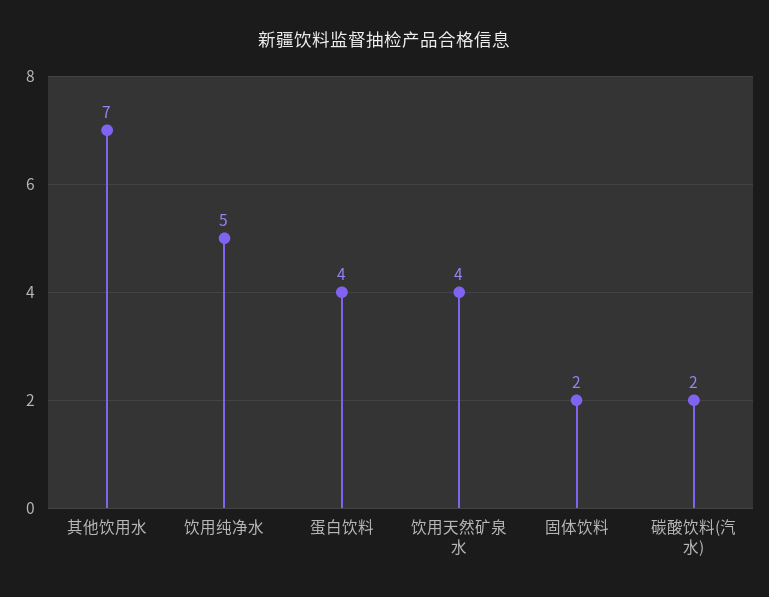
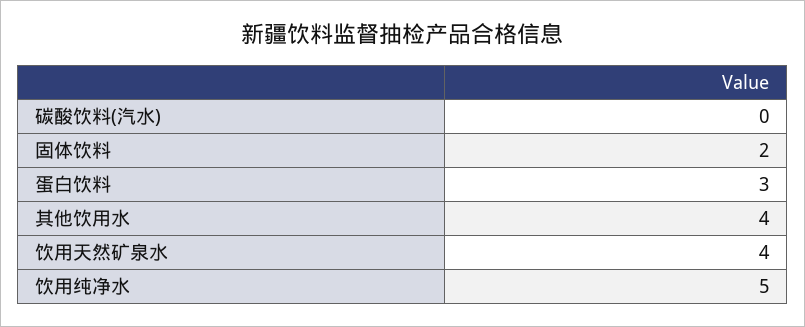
  {
-   "其他饮用水": 7,
+   "其他饮用水": 4,
    "饮用纯净水": 5,
-   "蛋白饮料": 4,
+   "蛋白饮料": 3,
    "饮用天然矿泉水": 4,
    "固体饮料": 2,
-   "碳酸饮料(汽水)": 2
+   "碳酸饮料(汽水)": 0
  }

